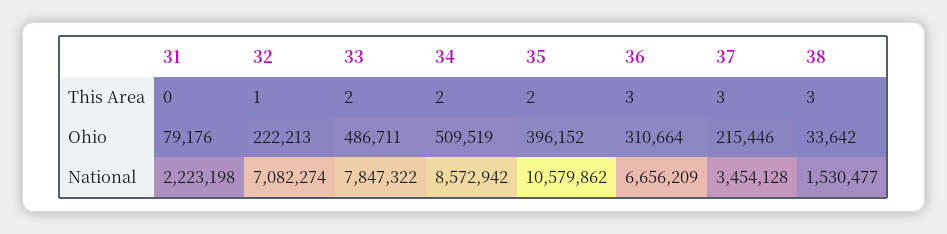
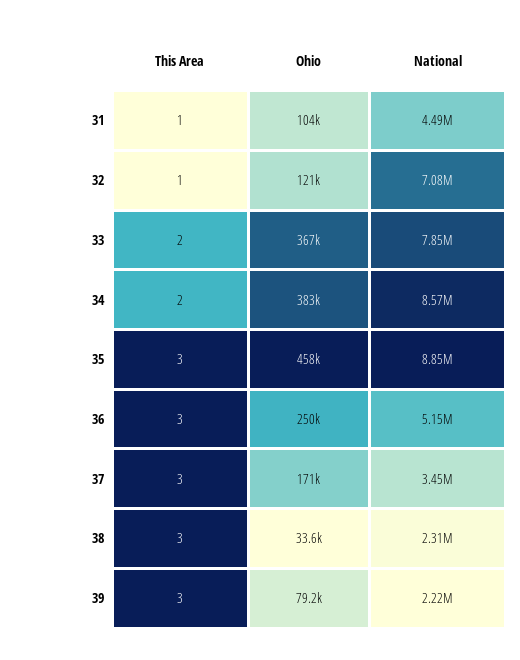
  {
    "31": {
-     "This Area": 0,
+     "This Area": 1,
-     "Ohio": 79176,
+     "Ohio": 104000,
-     "National": 2223198
+     "National": 4490000
    },
    "32": {
      "This Area": 1,
-     "Ohio": 222213,
+     "Ohio": 121000,
      "National": 7082274
    },
    "33": {
      "This Area": 2,
-     "Ohio": 486711,
+     "Ohio": 367000,
      "National": 7847322
    },
    "34": {
      "This Area": 2,
-     "Ohio": 509519,
+     "Ohio": 383000,
      "National": 8572942
    },
    "35": {
-     "This Area": 2,
+     "This Area": 3,
-     "Ohio": 396152,
+     "Ohio": 458000,
-     "National": 10579862
+     "National": 8850000
    },
    "36": {
      "This Area": 3,
-     "Ohio": 310664,
+     "Ohio": 250000,
-     "National": 6656209
+     "National": 5150000
    },
    "37": {
      "This Area": 3,
-     "Ohio": 215446,
+     "Ohio": 171000,
      "National": 3454128
    },
    "38": {
      "This Area": 3,
      "Ohio": 33642,
-     "National": 1530477
+     "National": 2310000
-   }
+   },
+   "39": {
+     "This Area": 3,
+     "Ohio": 79200,
+     "National": 2220000
+   }
  }

